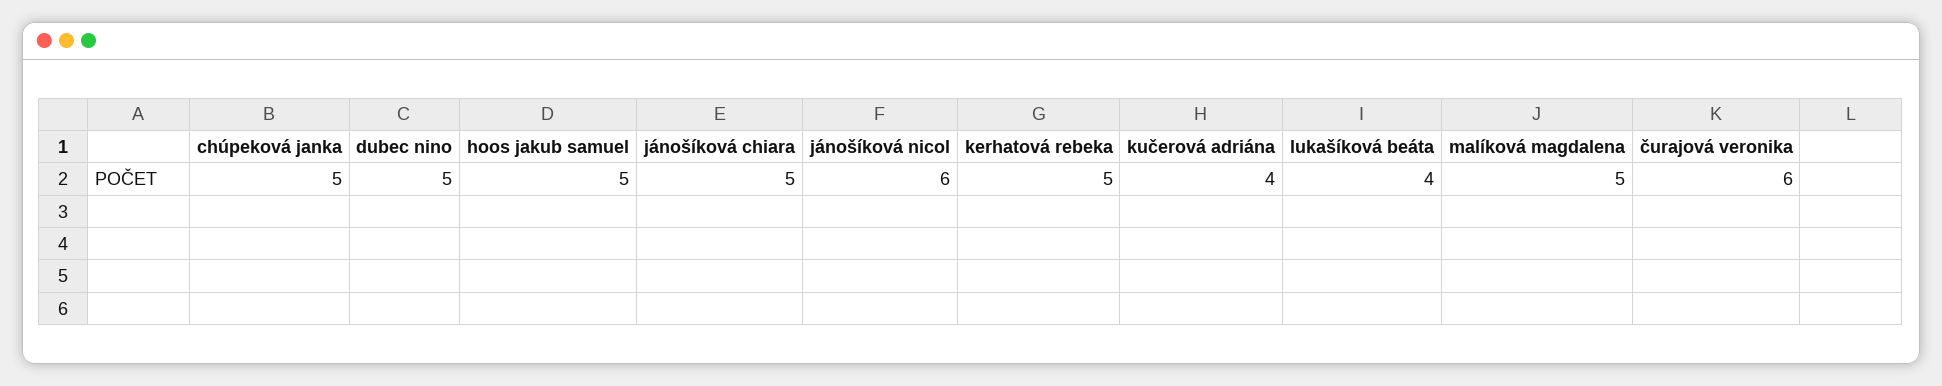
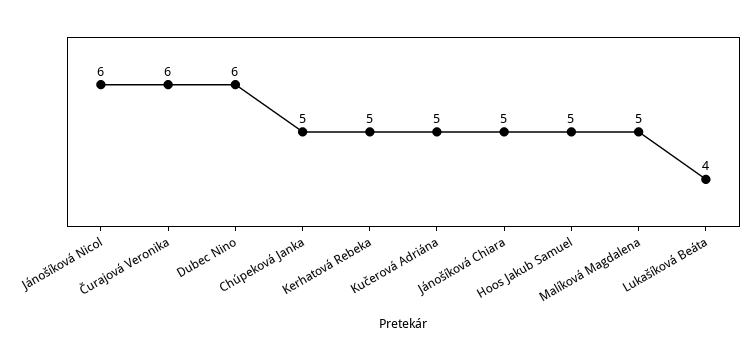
  {
    "chúpeková janka": 5,
-   "dubec nino": 5,
+   "dubec nino": 6,
    "hoos jakub samuel": 5,
    "jánošíková chiara": 5,
    "jánošíková nicol": 6,
    "kerhatová rebeka": 5,
-   "kučerová adriána": 4,
+   "kučerová adriána": 5,
    "lukašíková beáta": 4,
    "malíková magdalena": 5,
    "čurajová veronika": 6
  }

